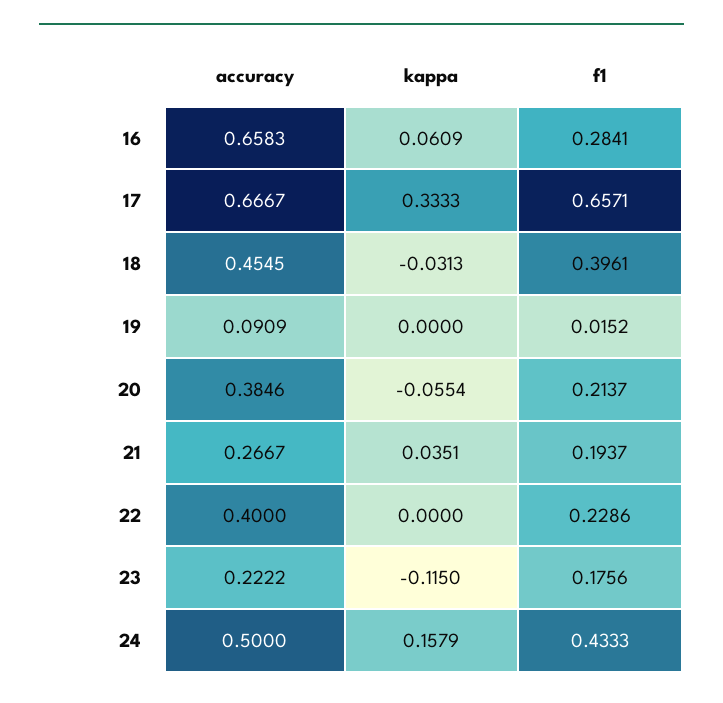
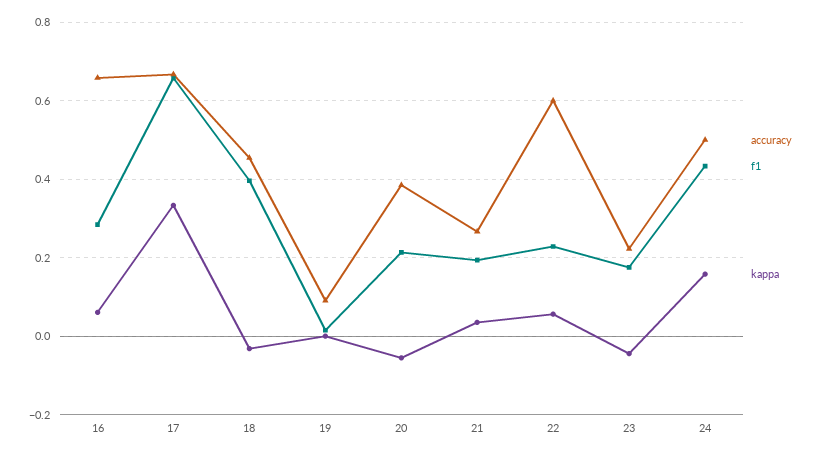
  {
    "accuracy": {
      "16": 0.6583,
      "17": 0.6667,
      "18": 0.4545,
      "19": 0.0909,
      "20": 0.3846,
      "21": 0.2667,
-     "22": 0.4,
+     "22": 0.6,
      "23": 0.2222,
      "24": 0.5
    },
    "kappa": {
      "16": 0.0609,
      "17": 0.3333,
      "18": -0.0313,
      "19": 0,
      "20": -0.0554,
      "21": 0.0351,
-     "22": 0,
+     "22": 0.06,
-     "23": -0.115,
+     "23": -0.04,
      "24": 0.1579
    },
    "f1": {
      "16": 0.2841,
      "17": 0.6571,
      "18": 0.3961,
      "19": 0.0152,
      "20": 0.2137,
      "21": 0.1937,
      "22": 0.2286,
      "23": 0.1756,
      "24": 0.4333
    }
  }

